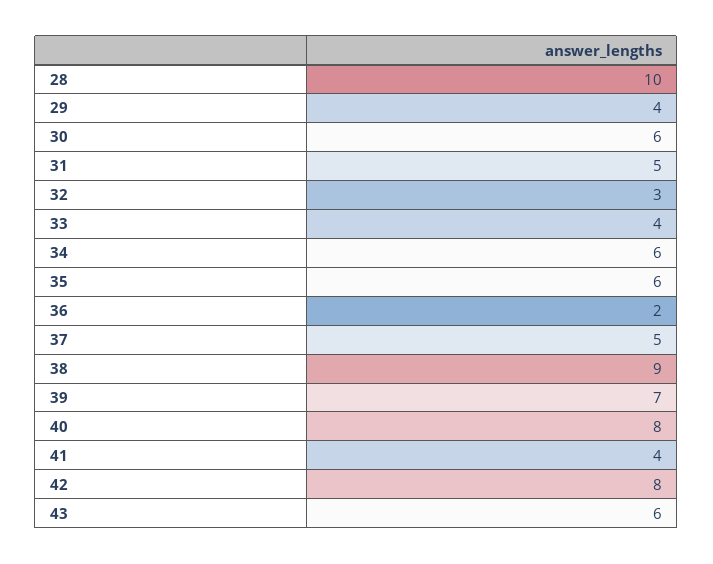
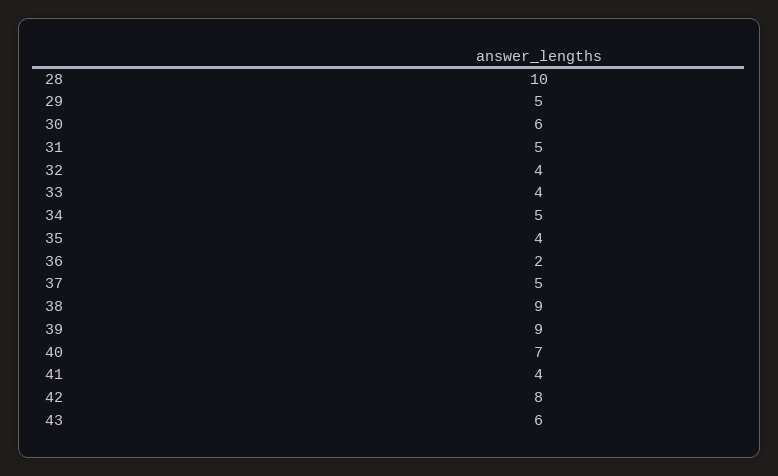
  {
    "28": 10,
-   "29": 4,
+   "29": 5,
    "30": 6,
    "31": 5,
-   "32": 3,
+   "32": 4,
    "33": 4,
-   "34": 6,
+   "34": 5,
-   "35": 6,
+   "35": 4,
    "36": 2,
    "37": 5,
    "38": 9,
-   "39": 7,
+   "39": 9,
-   "40": 8,
+   "40": 7,
    "41": 4,
    "42": 8,
    "43": 6
  }

